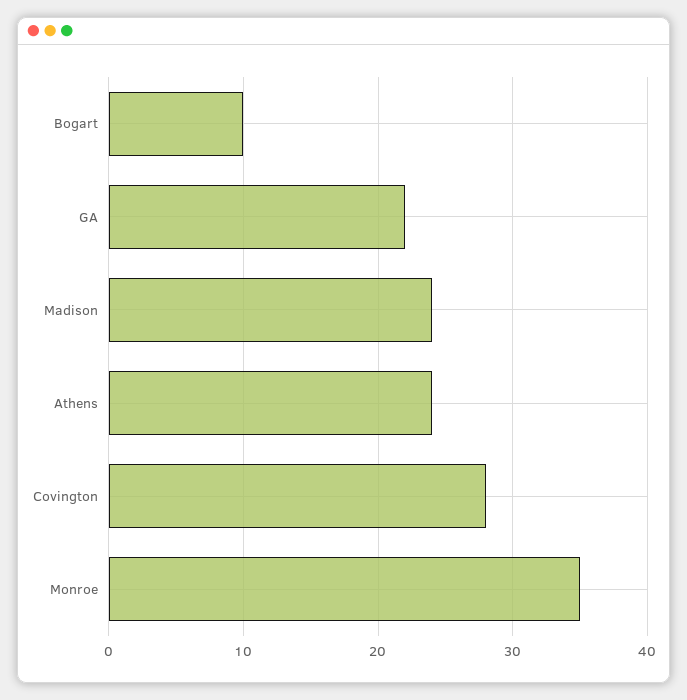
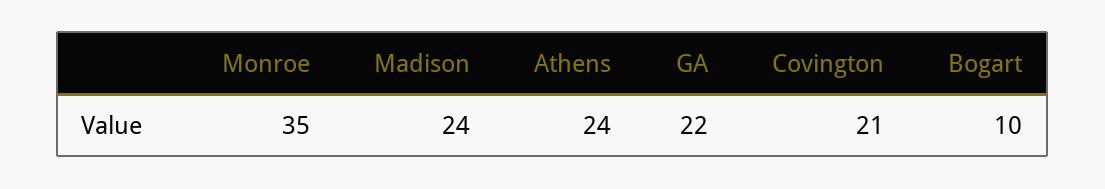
  {
    "Bogart": 10,
    "GA": 22,
    "Madison": 24,
    "Athens": 24,
-   "Covington": 28,
+   "Covington": 21,
    "Monroe": 35
  }

